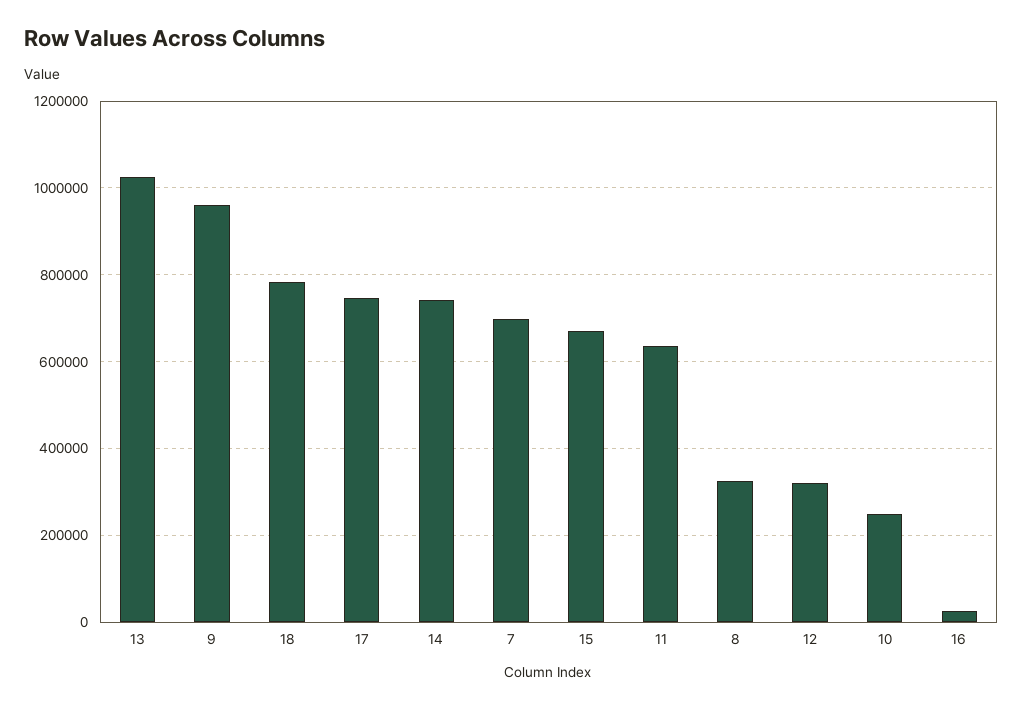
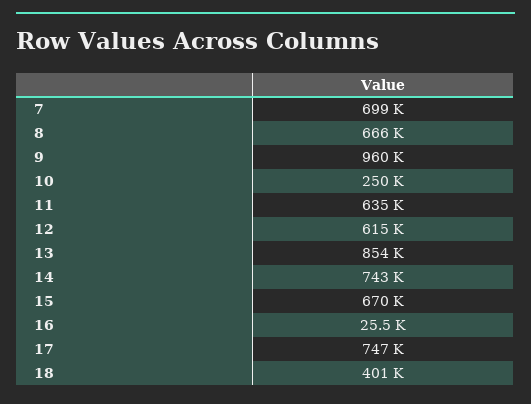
  {
-   "13": 1020000,
+   "13": 854000,
    "9": 960000,
-   "18": 780000,
+   "18": 401000,
    "17": 747000,
    "14": 743000,
    "7": 699000,
    "15": 670000,
    "11": 635000,
-   "8": 320000,
+   "8": 666000,
-   "12": 320000,
+   "12": 615000,
    "10": 250000,
    "16": 25500
  }

